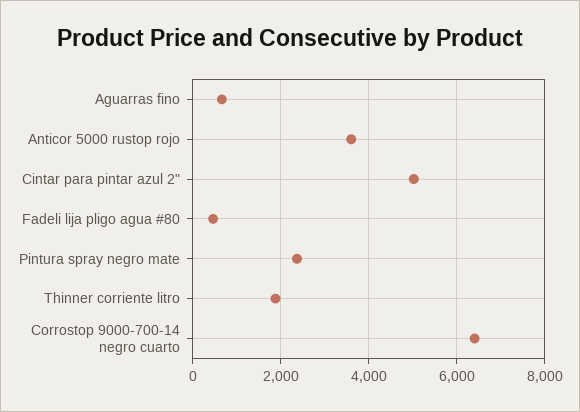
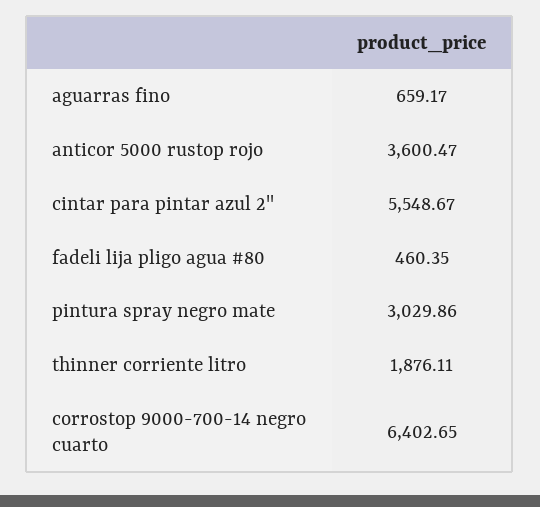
  {
    "Aguarras fino": 659.17,
    "Anticor 5000 rustop rojo": 3600.47,
-   "Cintar para pintar azul 2\"": 5000,
+   "Cintar para pintar azul 2\"": 5548.67,
    "Fadeli lija pligo agua #80": 460.35,
-   "Pintura spray negro mate": 2400,
+   "Pintura spray negro mate": 3029.86,
    "Thinner corriente litro": 1876.11,
    "Corrostop 9000-700-14 negro cuarto": 6402.65
  }

